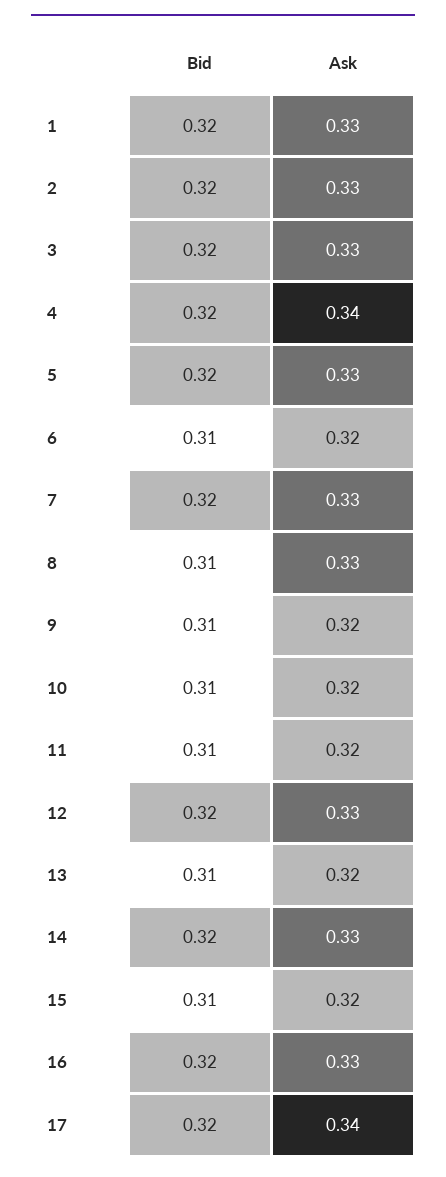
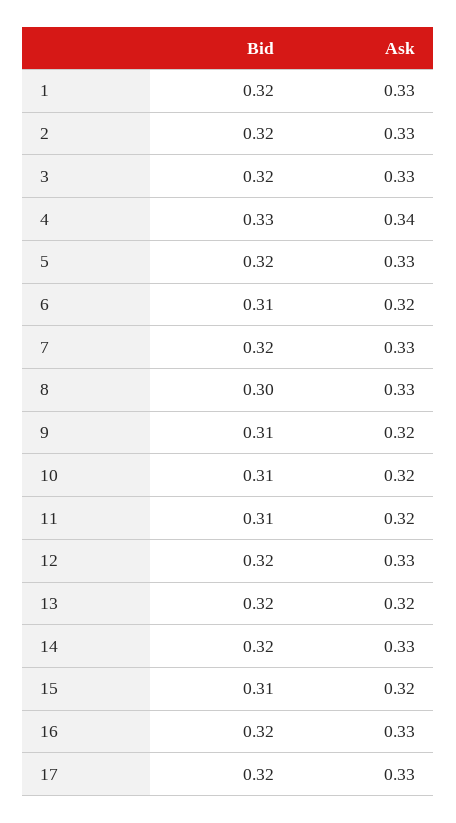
  {
    "Bid": {
      "1": 0.32,
      "2": 0.32,
      "3": 0.32,
-     "4": 0.32,
+     "4": 0.33,
      "5": 0.32,
      "6": 0.31,
      "7": 0.32,
-     "8": 0.31,
+     "8": 0.3,
      "9": 0.31,
      "10": 0.31,
      "11": 0.31,
      "12": 0.32,
-     "13": 0.31,
+     "13": 0.32,
      "14": 0.32,
      "15": 0.31,
      "16": 0.32,
      "17": 0.32
    },
    "Ask": {
      "1": 0.33,
      "2": 0.33,
      "3": 0.33,
      "4": 0.34,
      "5": 0.33,
      "6": 0.32,
      "7": 0.33,
      "8": 0.33,
      "9": 0.32,
      "10": 0.32,
      "11": 0.32,
      "12": 0.33,
      "13": 0.32,
      "14": 0.33,
      "15": 0.32,
      "16": 0.33,
-     "17": 0.34
+     "17": 0.33
    }
  }

